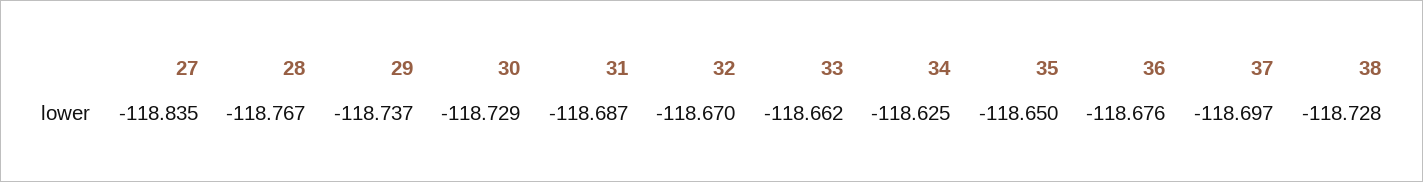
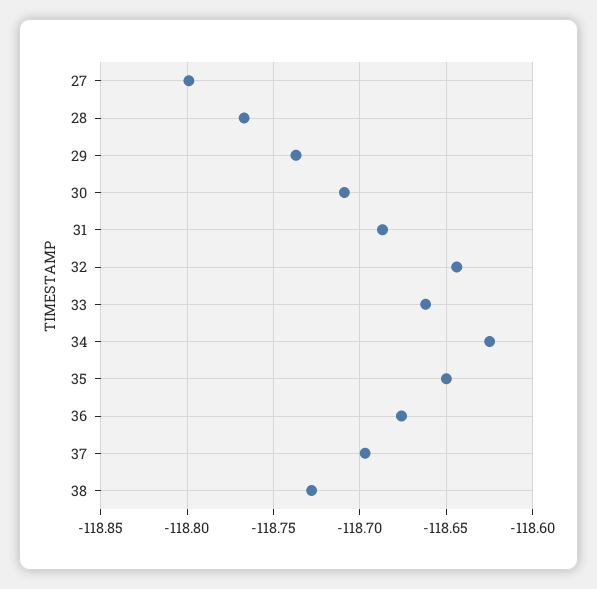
  {
-   "27": -118.835,
+   "27": -118.8,
    "28": -118.767,
    "29": -118.737,
-   "30": -118.729,
+   "30": -118.71,
    "31": -118.687,
-   "32": -118.67,
+   "32": -118.645,
    "33": -118.662,
    "34": -118.625,
    "35": -118.65,
    "36": -118.676,
    "37": -118.697,
    "38": -118.728
  }

